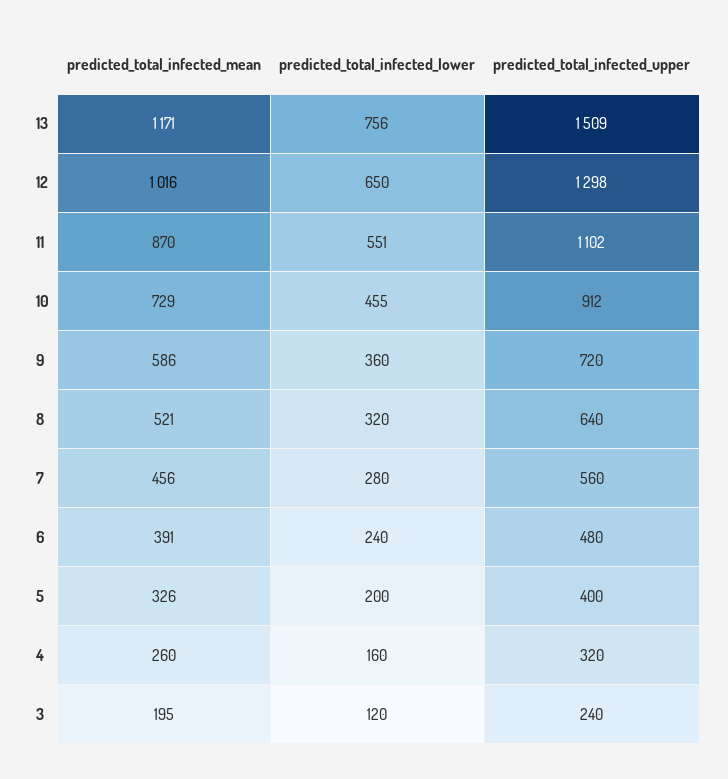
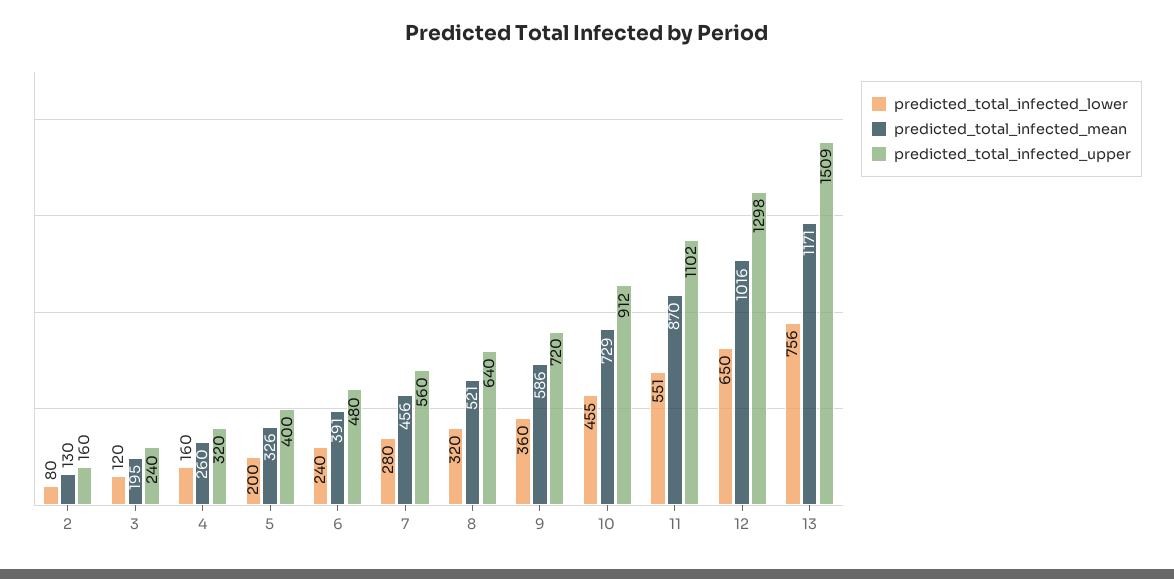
  {
    "predicted_total_infected_mean": {
      "13": 1171,
      "12": 1016,
      "11": 870,
      "10": 729,
      "9": 586,
      "8": 521,
      "7": 456,
      "6": 391,
      "5": 326,
      "4": 260,
-     "3": 195
+     "3": 195,
+     "2": 130
    },
    "predicted_total_infected_lower": {
      "13": 756,
      "12": 650,
      "11": 551,
      "10": 455,
      "9": 360,
      "8": 320,
      "7": 280,
      "6": 240,
      "5": 200,
      "4": 160,
-     "3": 120
+     "3": 120,
+     "2": 80
    },
    "predicted_total_infected_upper": {
      "13": 1509,
      "12": 1298,
      "11": 1102,
      "10": 912,
      "9": 720,
      "8": 640,
      "7": 560,
      "6": 480,
      "5": 400,
      "4": 320,
-     "3": 240
+     "3": 240,
+     "2": 160
    }
  }

